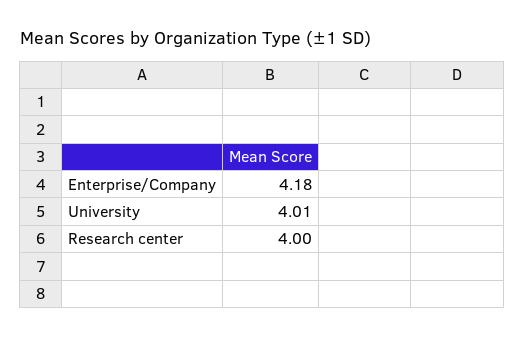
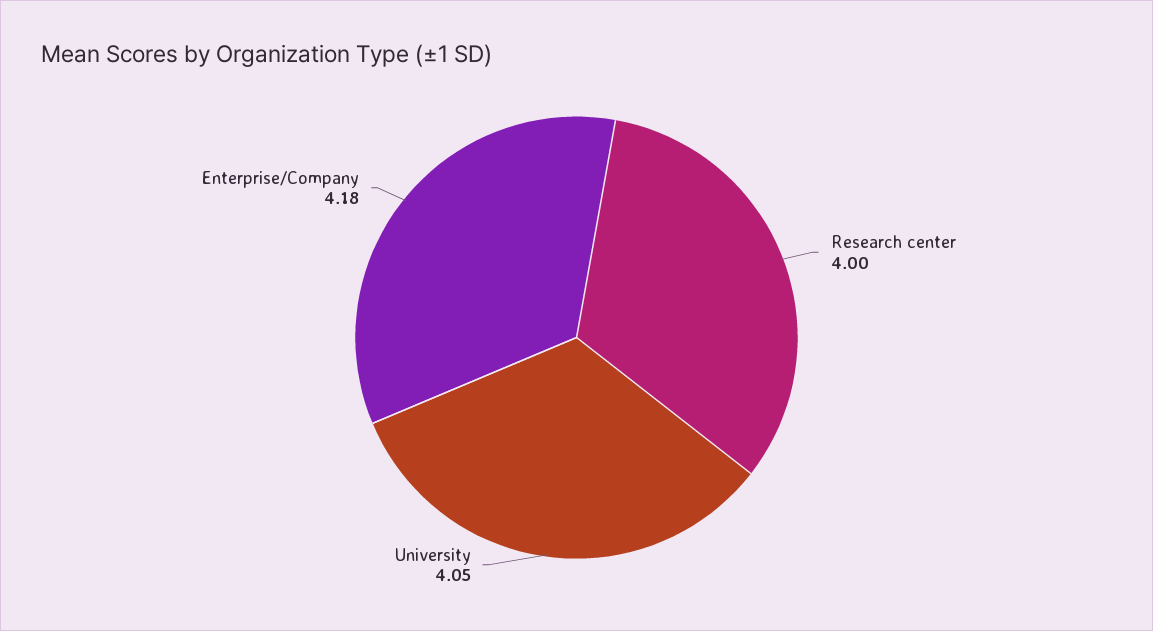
  {
    "Enterprise/Company": 4.18,
-   "University": 4.01,
+   "University": 4.05,
    "Research center": 4
  }

